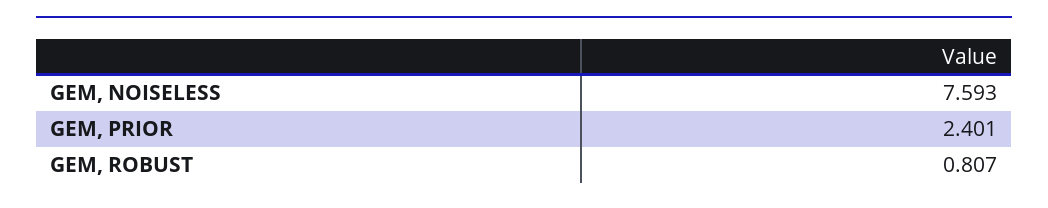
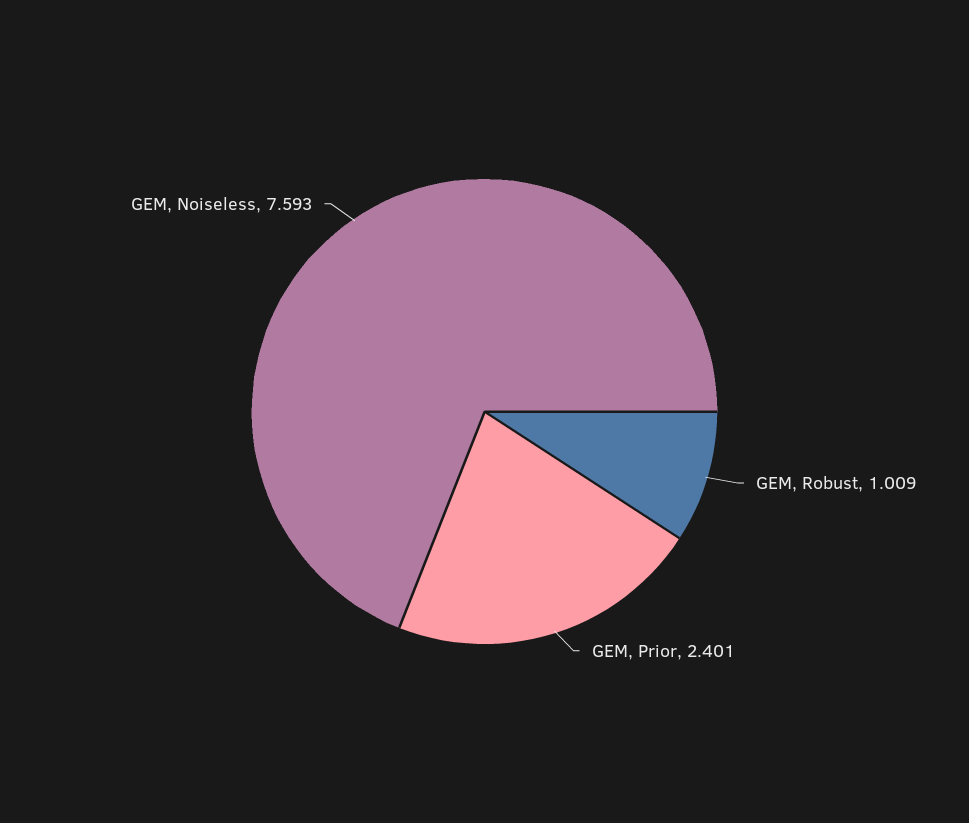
  {
    "GEM, NOISELESS": 7.593,
    "GEM, PRIOR": 2.401,
-   "GEM, ROBUST": 0.807
+   "GEM, ROBUST": 1.009
  }

